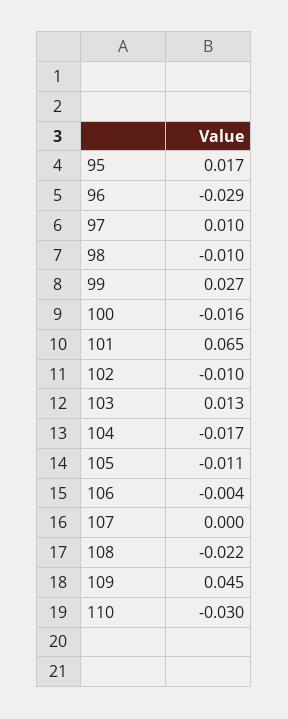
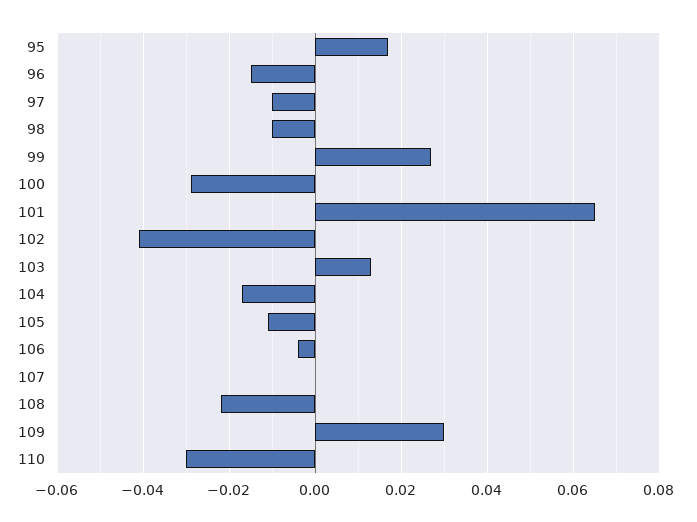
  {
    "95": 0.017,
-   "96": -0.029,
+   "96": -0.015,
-   "97": 0.01,
+   "97": -0.01,
    "98": -0.01,
    "99": 0.027,
-   "100": -0.016,
+   "100": -0.03,
    "101": 0.065,
-   "102": -0.01,
+   "102": -0.04,
    "103": 0.013,
    "104": -0.017,
    "105": -0.011,
    "106": -0.004,
    "107": 0,
    "108": -0.022,
-   "109": 0.045,
+   "109": 0.03,
    "110": -0.03
  }

